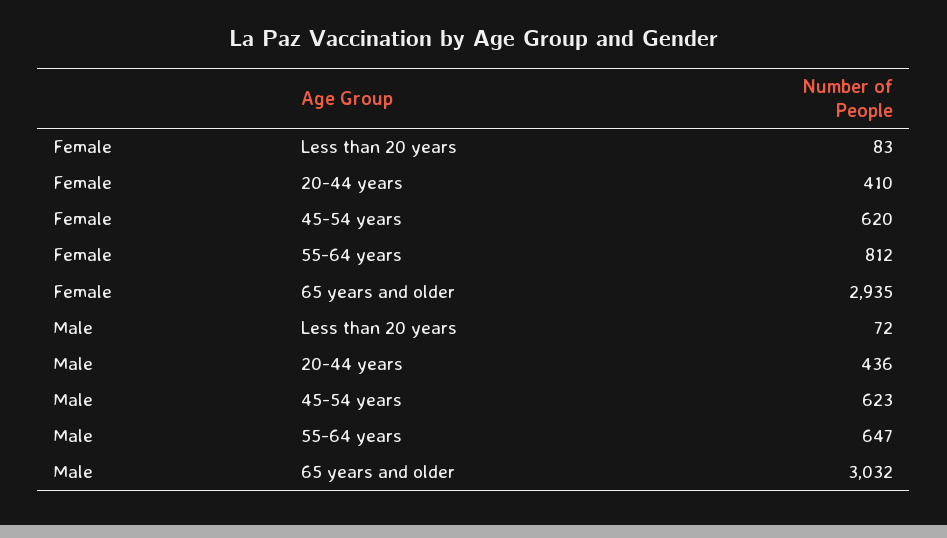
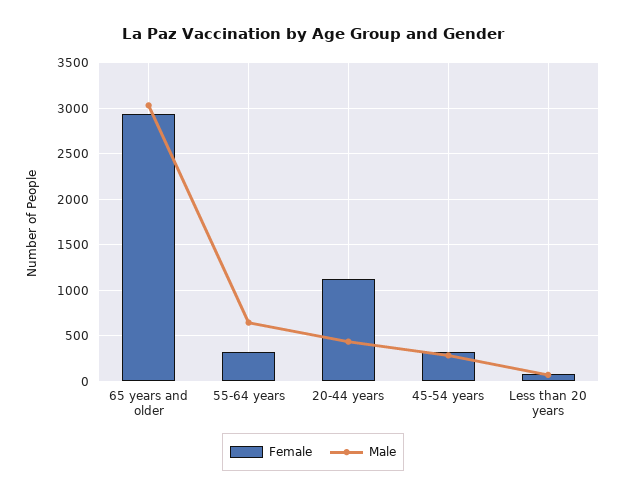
  {
    "Female": {
      "Less than 20 years": 83,
-     "20-44 years": 410,
+     "20-44 years": 1100,
-     "45-54 years": 620,
+     "45-54 years": 300,
-     "55-64 years": 812,
+     "55-64 years": 300,
      "65 years and older": 2935
    },
    "Male": {
      "Less than 20 years": 72,
      "20-44 years": 436,
-     "45-54 years": 623,
+     "45-54 years": 300,
      "55-64 years": 647,
      "65 years and older": 3032
    }
  }

